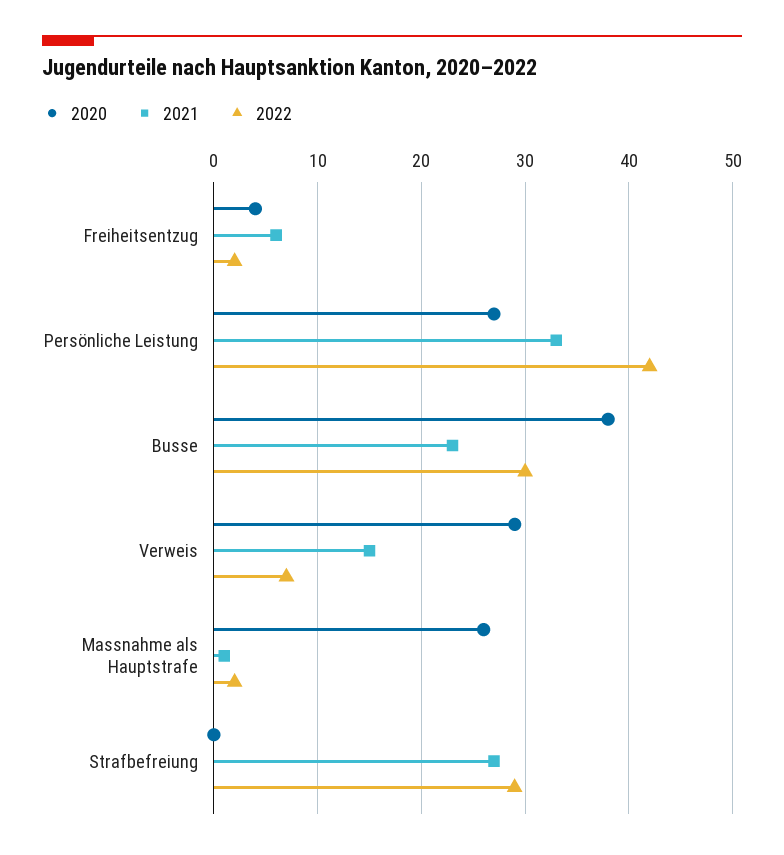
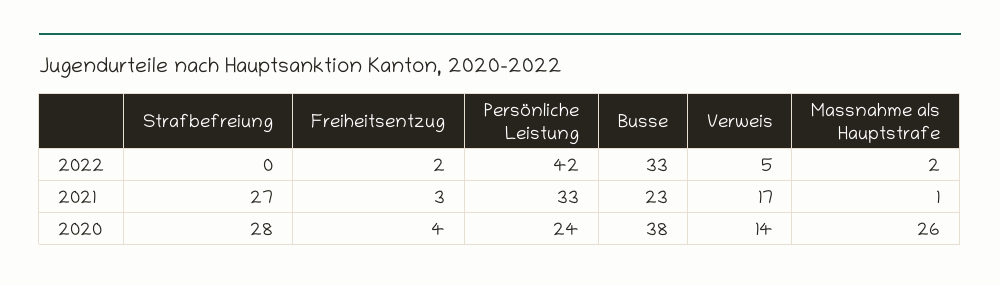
  {
    "2020": {
      "Freiheitsentzug": 4,
-     "Persönliche Leistung": 27,
+     "Persönliche Leistung": 24,
      "Busse": 38,
-     "Verweis": 29,
+     "Verweis": 14,
      "Massnahme als Hauptstrafe": 26,
-     "Strafbefreiung": 0
+     "Strafbefreiung": 28
    },
    "2021": {
-     "Freiheitsentzug": 6,
+     "Freiheitsentzug": 3,
      "Persönliche Leistung": 33,
      "Busse": 23,
-     "Verweis": 15,
+     "Verweis": 17,
      "Massnahme als Hauptstrafe": 1,
      "Strafbefreiung": 27
    },
    "2022": {
      "Freiheitsentzug": 2,
      "Persönliche Leistung": 42,
-     "Busse": 30,
+     "Busse": 33,
-     "Verweis": 7,
+     "Verweis": 5,
      "Massnahme als Hauptstrafe": 2,
-     "Strafbefreiung": 29
+     "Strafbefreiung": 0
    }
  }

